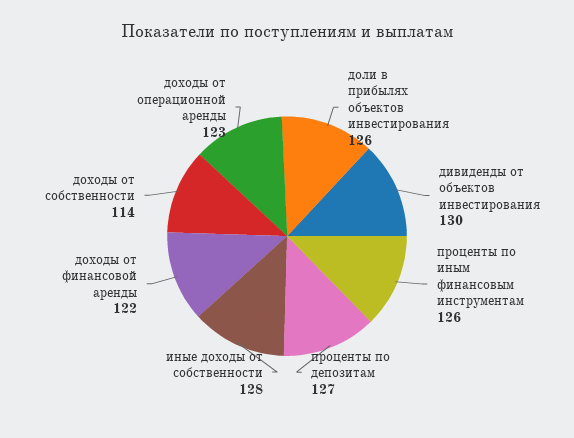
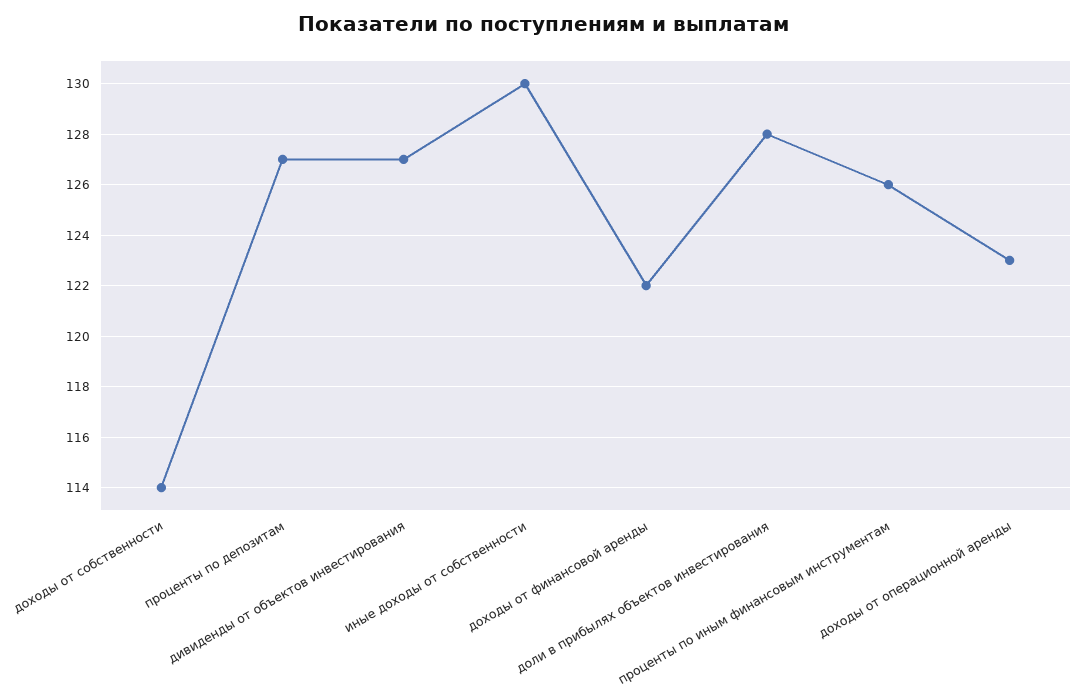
  {
-   "доли в прибылях объектов инвестирования": 126,
+   "доли в прибылях объектов инвестирования": 128,
-   "дивиденды от объектов инвестирования": 130,
+   "дивиденды от объектов инвестирования": 127,
    "проценты по иным финансовым инструментам": 126,
    "проценты по депозитам": 127,
-   "иные доходы от собственности": 128,
+   "иные доходы от собственности": 130,
    "доходы от финансовой аренды": 122,
    "доходы от собственности": 114,
    "доходы от операционной аренды": 123
  }

